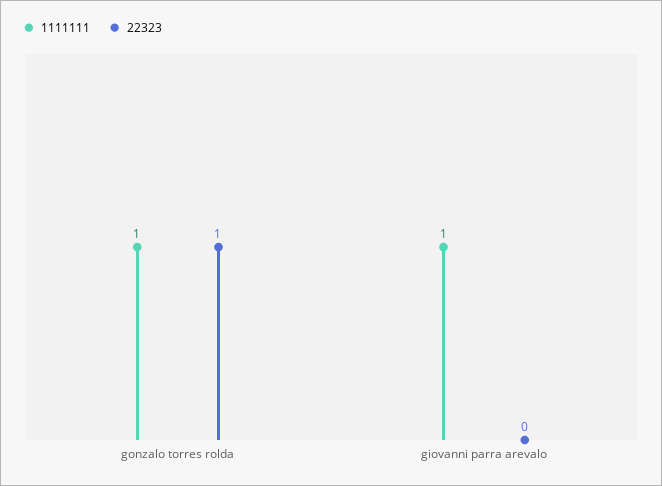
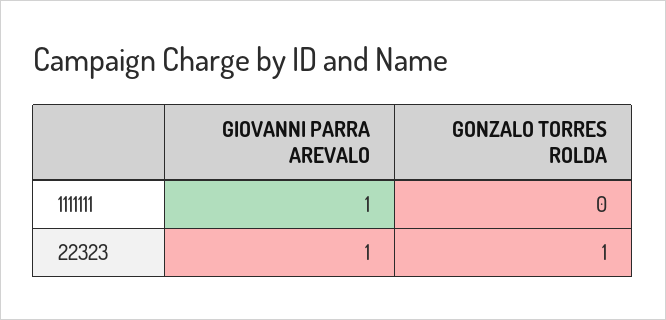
  {
    "1111111": {
-     "gonzalo torres rolda": 1,
+     "gonzalo torres rolda": 0,
      "giovanni parra arevalo": 1
    },
    "22323": {
      "gonzalo torres rolda": 1,
-     "giovanni parra arevalo": 0
+     "giovanni parra arevalo": 1
    }
  }

